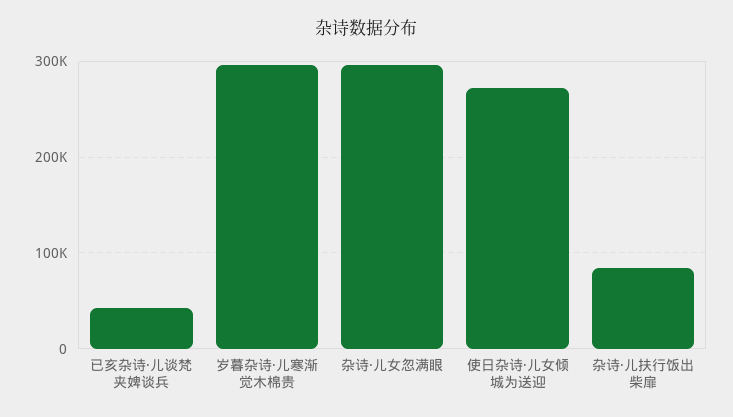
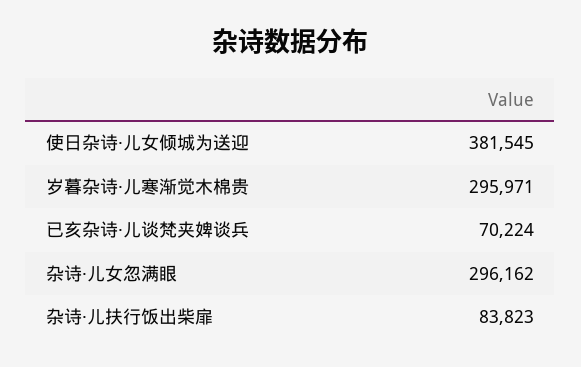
  {
-   "已亥杂诗·儿谈梵夹婢谈兵": 40000,
+   "已亥杂诗·儿谈梵夹婢谈兵": 70224,
    "岁暮杂诗·儿寒渐觉木棉贵": 295971,
    "杂诗·儿女忽满眼": 296162,
-   "使日杂诗·儿女倾城为送迎": 270000,
+   "使日杂诗·儿女倾城为送迎": 381545,
    "杂诗·儿扶行饭出柴扉": 83823
  }

